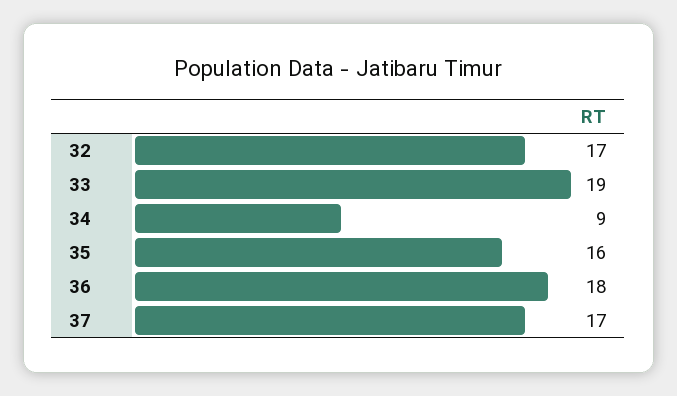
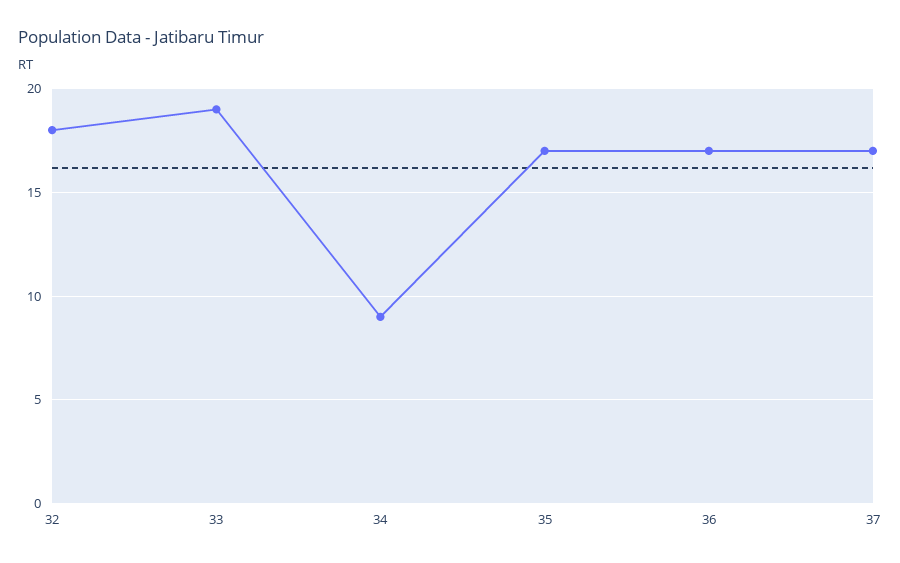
  {
-   "32": 17,
+   "32": 18,
    "33": 19,
    "34": 9,
-   "35": 16,
+   "35": 17,
-   "36": 18,
+   "36": 17,
    "37": 17
  }

